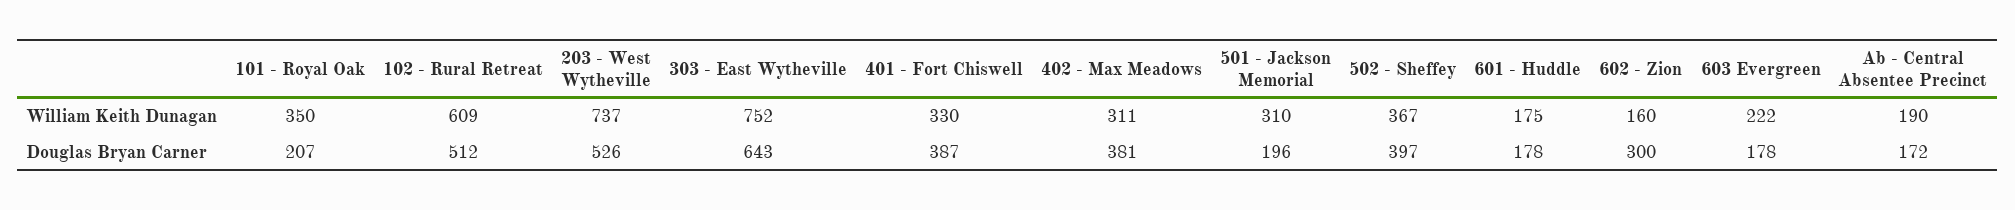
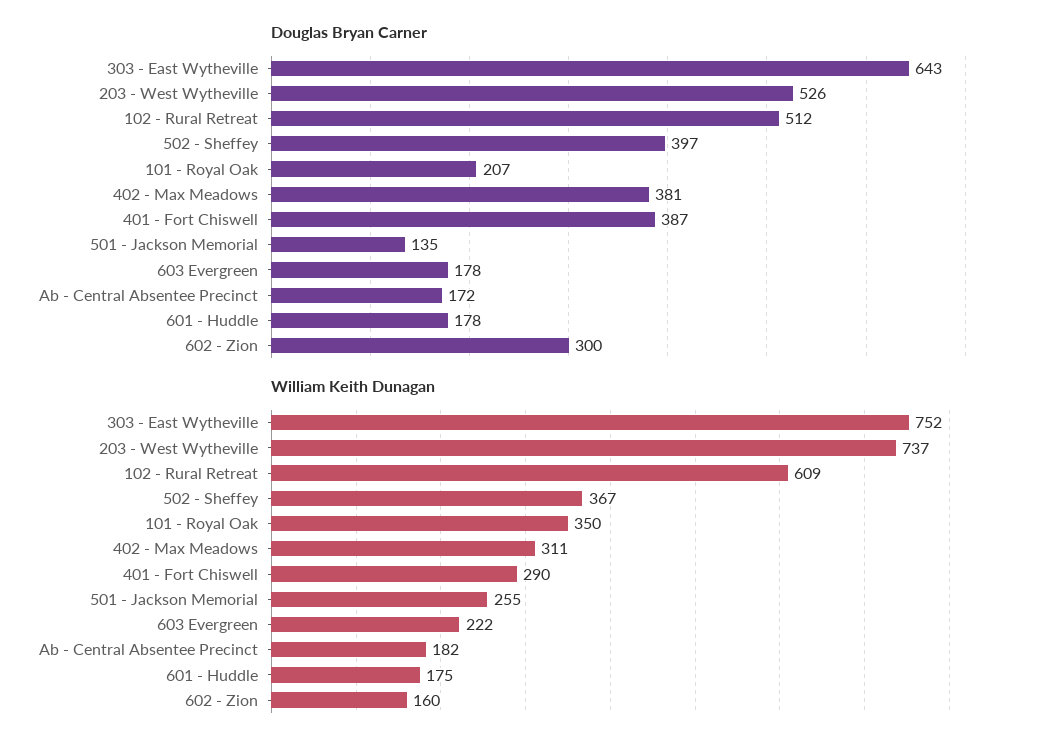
  {
    "William Keith Dunagan": {
      "101 - Royal Oak": 350,
      "102 - Rural Retreat": 609,
      "203 - West Wytheville": 737,
      "303 - East Wytheville": 752,
-     "401 - Fort Chiswell": 330,
+     "401 - Fort Chiswell": 290,
      "402 - Max Meadows": 311,
-     "501 - Jackson Memorial": 310,
+     "501 - Jackson Memorial": 255,
      "502 - Sheffey": 367,
      "601 - Huddle": 175,
      "602 - Zion": 160,
      "603 Evergreen": 222,
-     "Ab - Central Absentee Precinct": 190
+     "Ab - Central Absentee Precinct": 182
    },
    "Douglas Bryan Carner": {
      "101 - Royal Oak": 207,
      "102 - Rural Retreat": 512,
      "203 - West Wytheville": 526,
      "303 - East Wytheville": 643,
      "401 - Fort Chiswell": 387,
      "402 - Max Meadows": 381,
-     "501 - Jackson Memorial": 196,
+     "501 - Jackson Memorial": 135,
      "502 - Sheffey": 397,
      "601 - Huddle": 178,
      "602 - Zion": 300,
      "603 Evergreen": 178,
      "Ab - Central Absentee Precinct": 172
    }
  }

